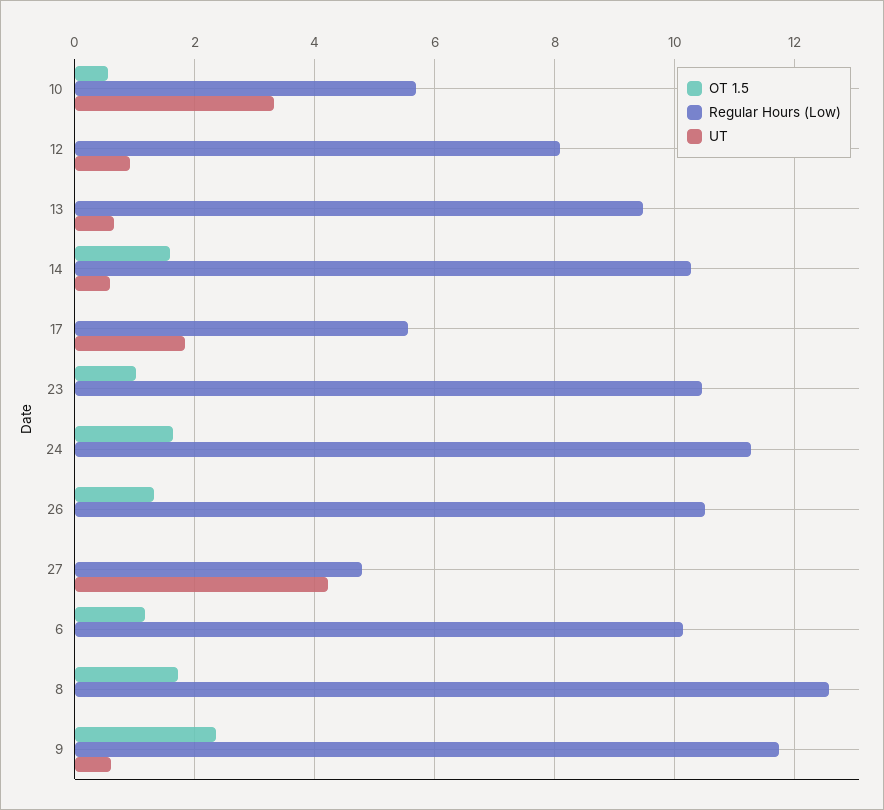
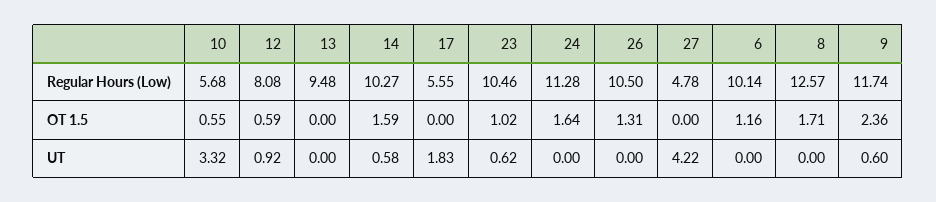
  {
    "OT 1.5": {
      "10": 0.55,
-     "12": 0,
+     "12": 0.59,
      "13": 0,
      "14": 1.59,
      "17": 0,
      "23": 1.02,
      "24": 1.64,
      "26": 1.31,
      "27": 0,
      "6": 1.16,
      "8": 1.71,
      "9": 2.36
    },
    "Regular Hours (Low)": {
      "10": 5.68,
      "12": 8.08,
      "13": 9.48,
      "14": 10.27,
      "17": 5.55,
      "23": 10.46,
      "24": 11.28,
      "26": 10.5,
      "27": 4.78,
      "6": 10.14,
      "8": 12.57,
      "9": 11.74
    },
    "UT": {
      "10": 3.32,
      "12": 0.92,
-     "13": 0.6,
+     "13": 0,
      "14": 0.58,
      "17": 1.83,
-     "23": 0,
+     "23": 0.62,
      "24": 0,
      "26": 0,
      "27": 4.22,
      "6": 0,
      "8": 0,
      "9": 0.6
    }
  }

